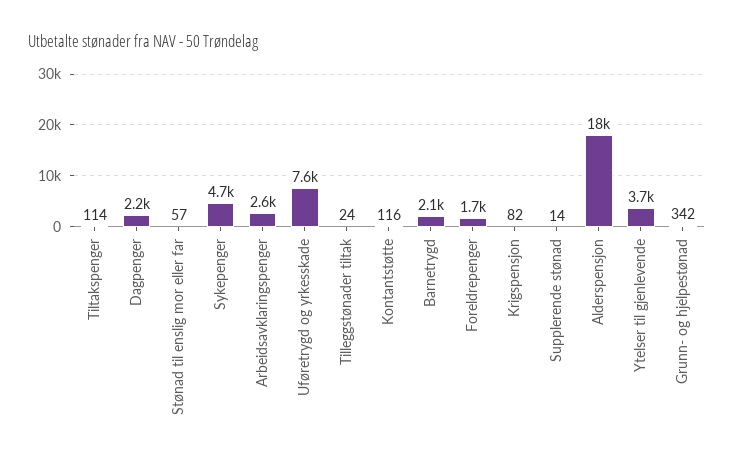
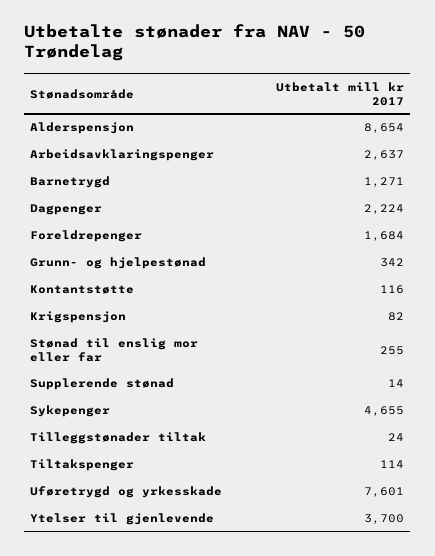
  {
    "Tiltakspenger": 114,
    "Dagpenger": 2224,
-   "Stønad til enslig mor eller far": 57,
+   "Stønad til enslig mor eller far": 255,
    "Sykepenger": 4655,
    "Arbeidsavklaringspenger": 2637,
    "Uføretrygd og yrkesskade": 7601,
    "Tilleggstønader tiltak": 24,
    "Kontantstøtte": 116,
-   "Barnetrygd": 2100,
+   "Barnetrygd": 1271,
    "Foreldrepenger": 1684,
    "Krigspensjon": 82,
    "Supplerende stønad": 14,
-   "Alderspensjon": 18000,
+   "Alderspensjon": 8654,
    "Ytelser til gjenlevende": 3700,
    "Grunn- og hjelpestønad": 342
  }

